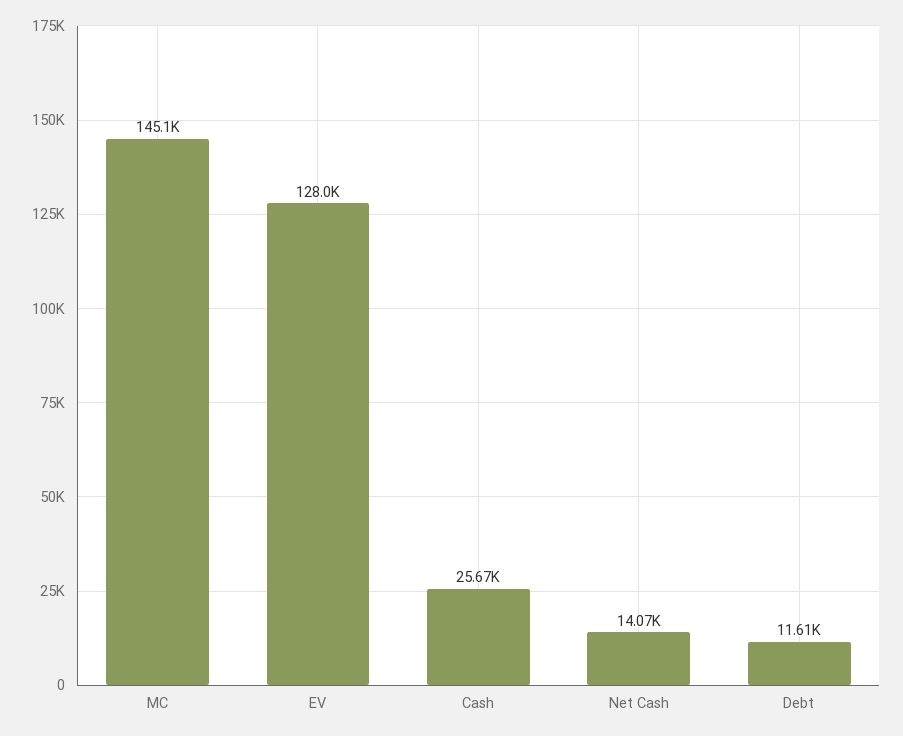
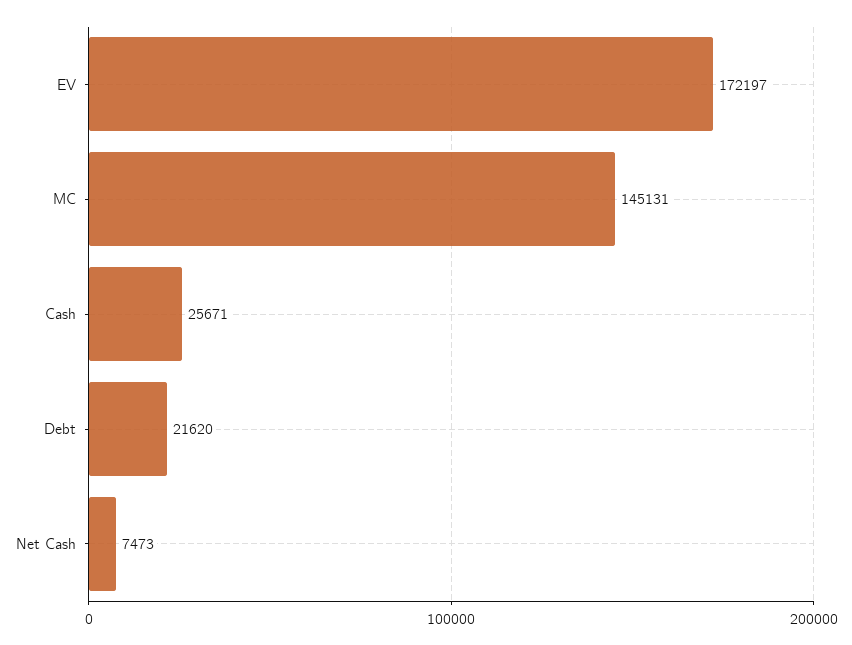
  {
    "MC": 145131,
-   "EV": 128000,
+   "EV": 172197,
    "Cash": 25671,
-   "Net Cash": 14070,
+   "Net Cash": 7473,
-   "Debt": 11610
+   "Debt": 21620
  }

